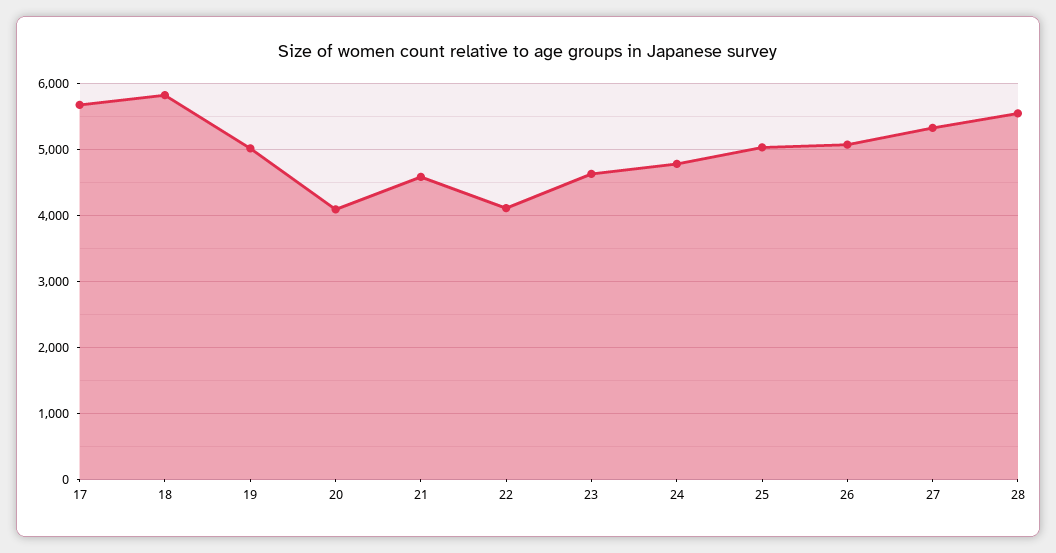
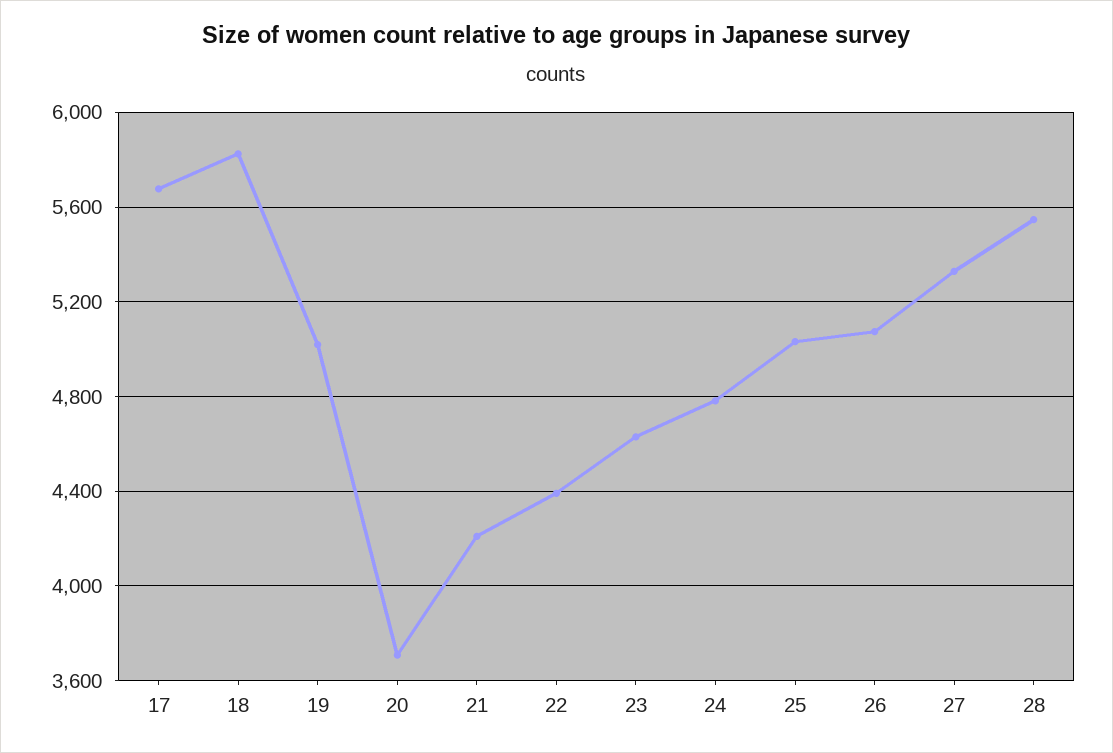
  {
    "17": 5700,
    "18": 5850,
    "19": 5000,
-   "20": 4100,
+   "20": 3700,
-   "21": 4600,
+   "21": 4200,
-   "22": 4100,
+   "22": 4400,
    "23": 4650,
    "24": 4800,
    "25": 5050,
    "26": 5050,
    "27": 5350,
    "28": 5550
  }

